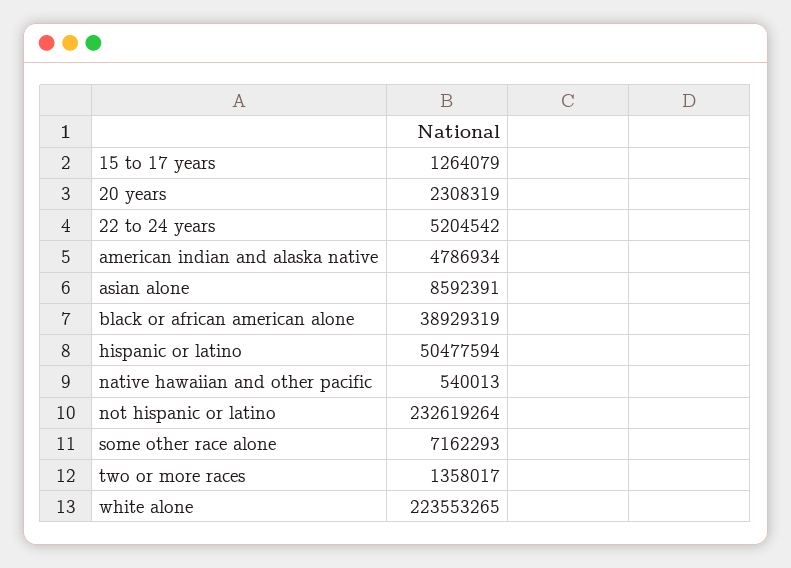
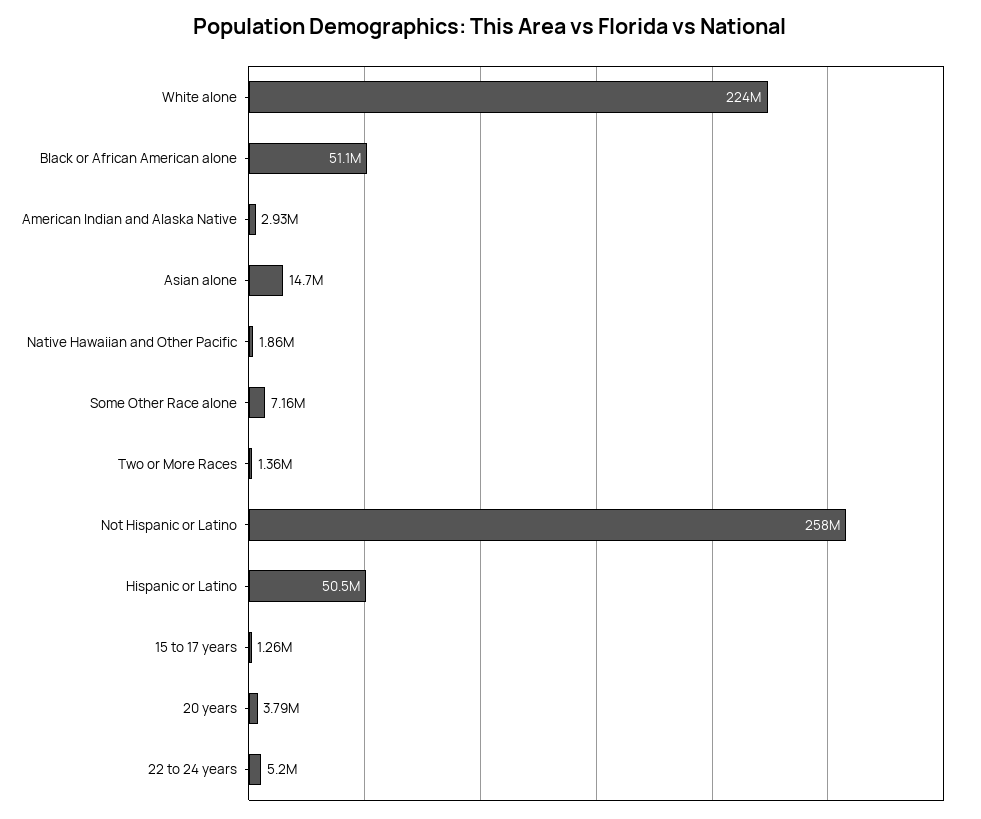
  {
    "15 to 17 years": 1264079,
-   "20 years": 2308319,
+   "20 years": 3790000,
    "22 to 24 years": 5204542,
-   "american indian and alaska native": 4786934,
+   "american indian and alaska native": 2930000,
-   "asian alone": 8592391,
+   "asian alone": 14700000,
-   "black or african american alone": 38929319,
+   "black or african american alone": 51100000,
    "hispanic or latino": 50477594,
-   "native hawaiian and other pacific": 540013,
+   "native hawaiian and other pacific": 1860000,
-   "not hispanic or latino": 232619264,
+   "not hispanic or latino": 258000000,
    "some other race alone": 7162293,
    "two or more races": 1358017,
    "white alone": 223553265
  }

